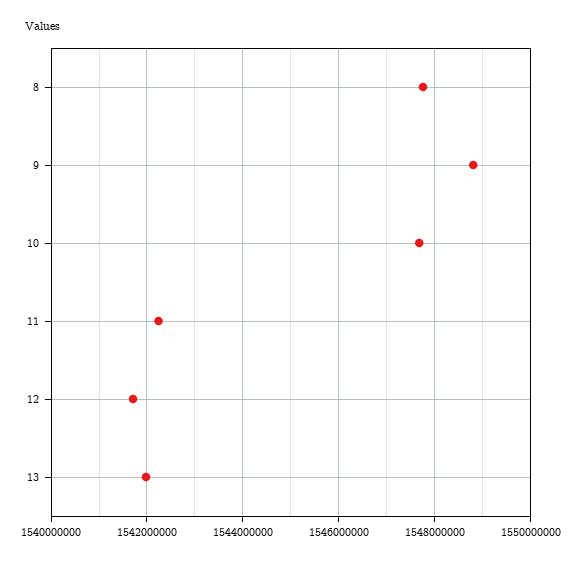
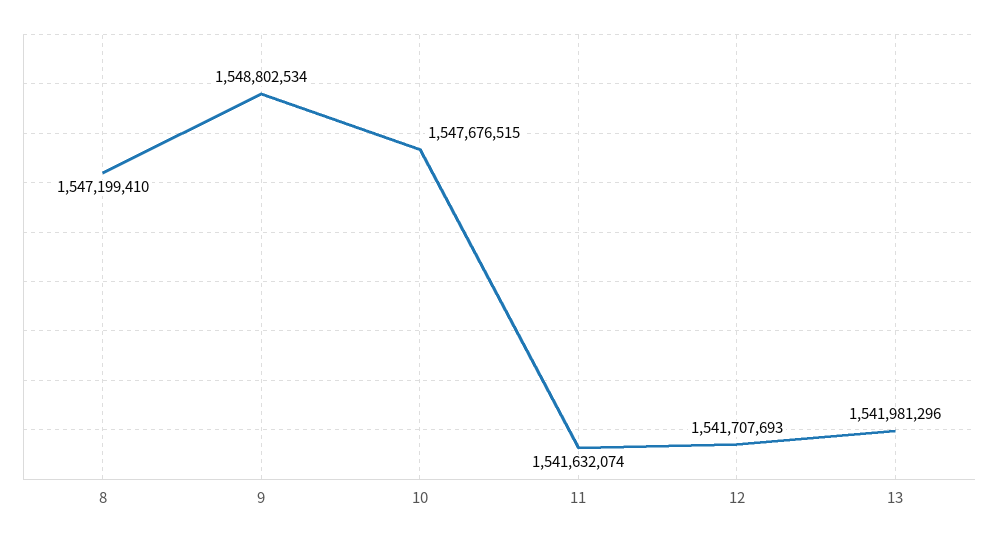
  {
-   "8": 1547800000,
+   "8": 1547199410,
    "9": 1548802534,
    "10": 1547676515,
-   "11": 1542200000,
+   "11": 1541632074,
    "12": 1541707693,
    "13": 1541981296
  }

